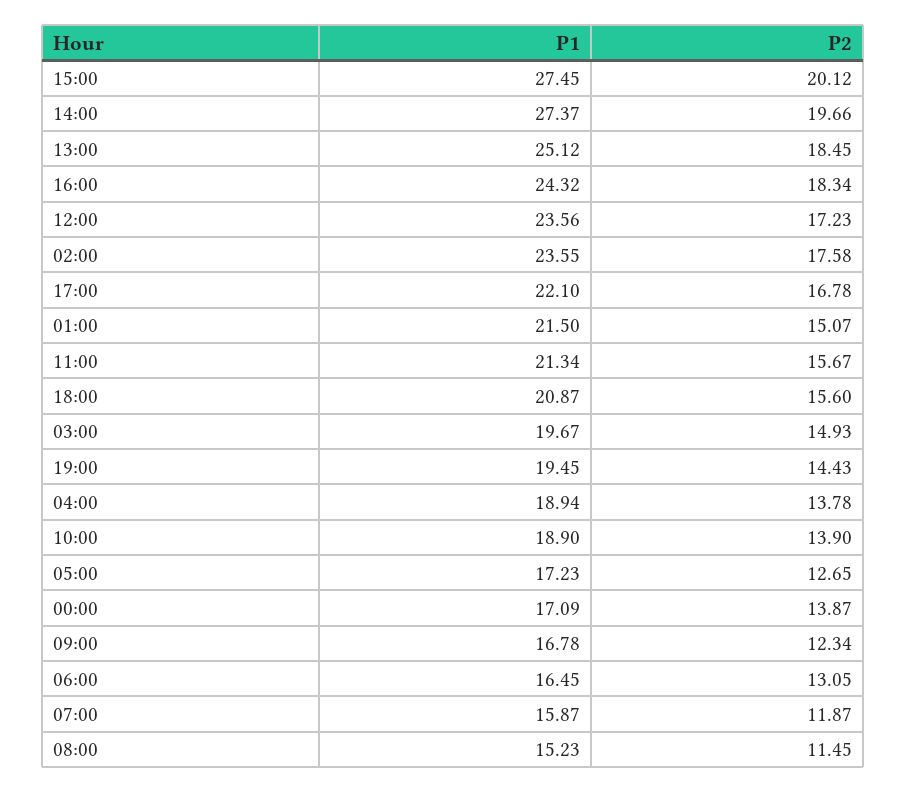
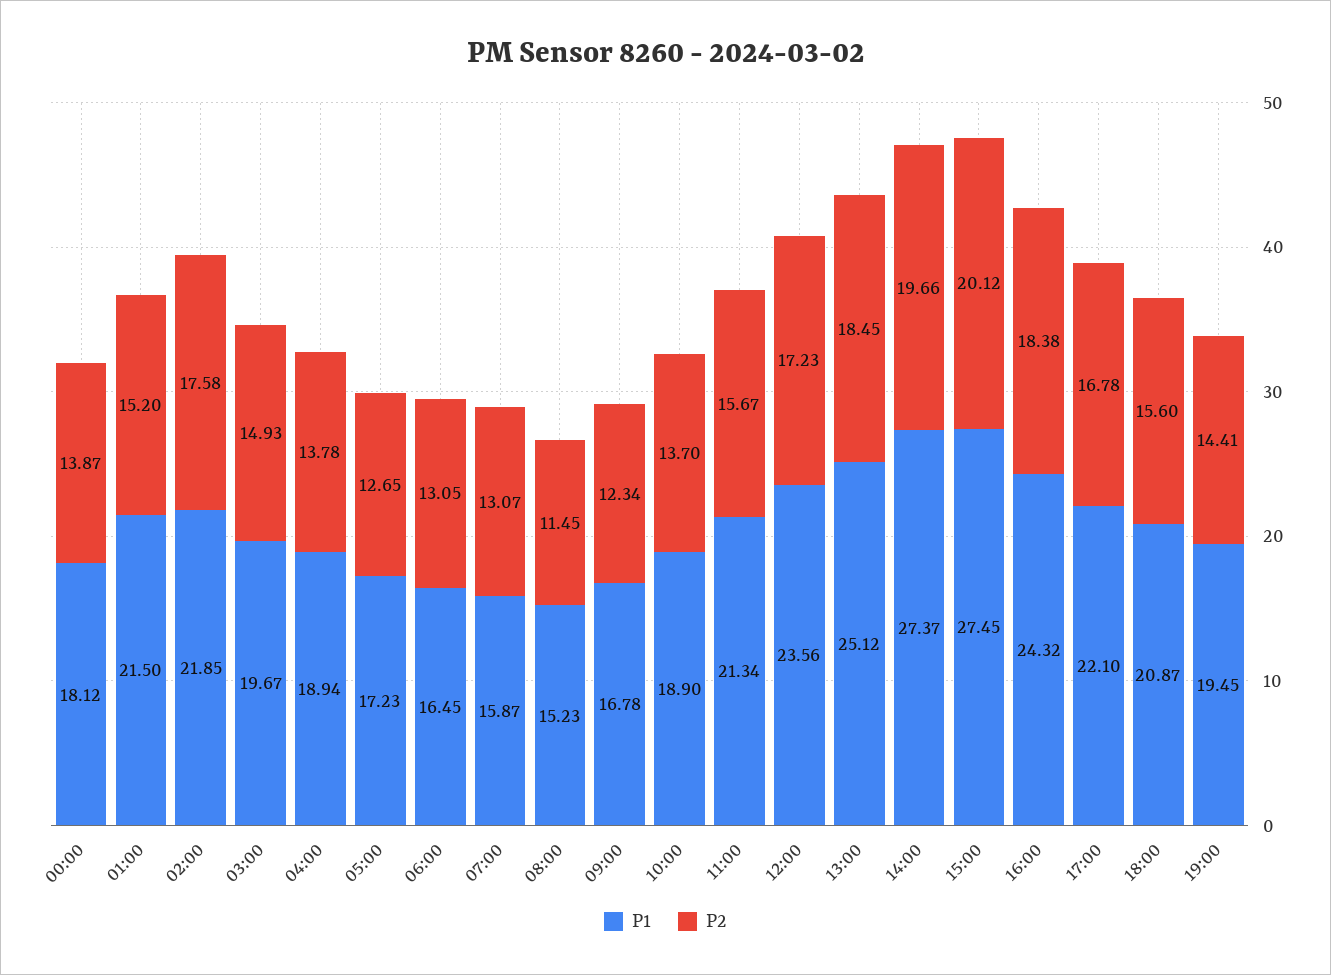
  {
    "P1": {
      "15:00": 27.45,
      "14:00": 27.37,
      "13:00": 25.12,
      "16:00": 24.32,
      "12:00": 23.56,
-     "02:00": 23.55,
+     "02:00": 21.85,
      "17:00": 22.1,
      "01:00": 21.5,
      "11:00": 21.34,
      "18:00": 20.87,
      "03:00": 19.67,
      "19:00": 19.45,
      "04:00": 18.94,
      "10:00": 18.9,
      "05:00": 17.23,
-     "00:00": 17.09,
+     "00:00": 18.12,
      "09:00": 16.78,
      "06:00": 16.45,
      "07:00": 15.87,
      "08:00": 15.23
    },
    "P2": {
      "15:00": 20.12,
      "14:00": 19.66,
      "13:00": 18.45,
-     "16:00": 18.34,
+     "16:00": 18.38,
      "12:00": 17.23,
      "02:00": 17.58,
      "17:00": 16.78,
-     "01:00": 15.07,
+     "01:00": 15.2,
      "11:00": 15.67,
      "18:00": 15.6,
      "03:00": 14.93,
-     "19:00": 14.43,
+     "19:00": 14.41,
      "04:00": 13.78,
-     "10:00": 13.9,
+     "10:00": 13.7,
      "05:00": 12.65,
      "00:00": 13.87,
      "09:00": 12.34,
      "06:00": 13.05,
-     "07:00": 11.87,
+     "07:00": 13.07,
      "08:00": 11.45
    }
  }

